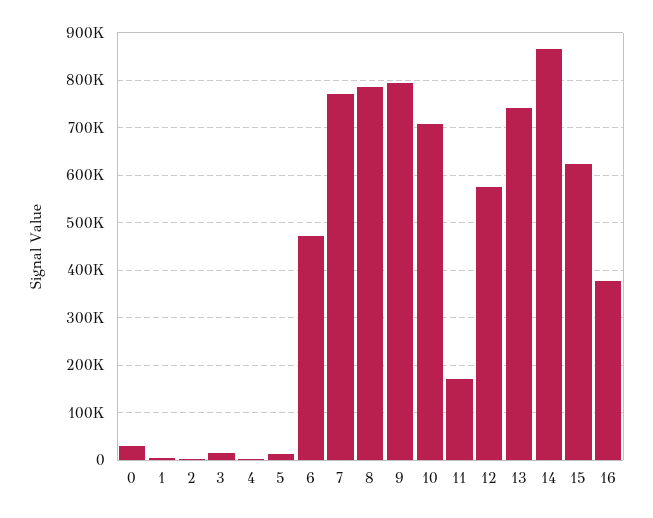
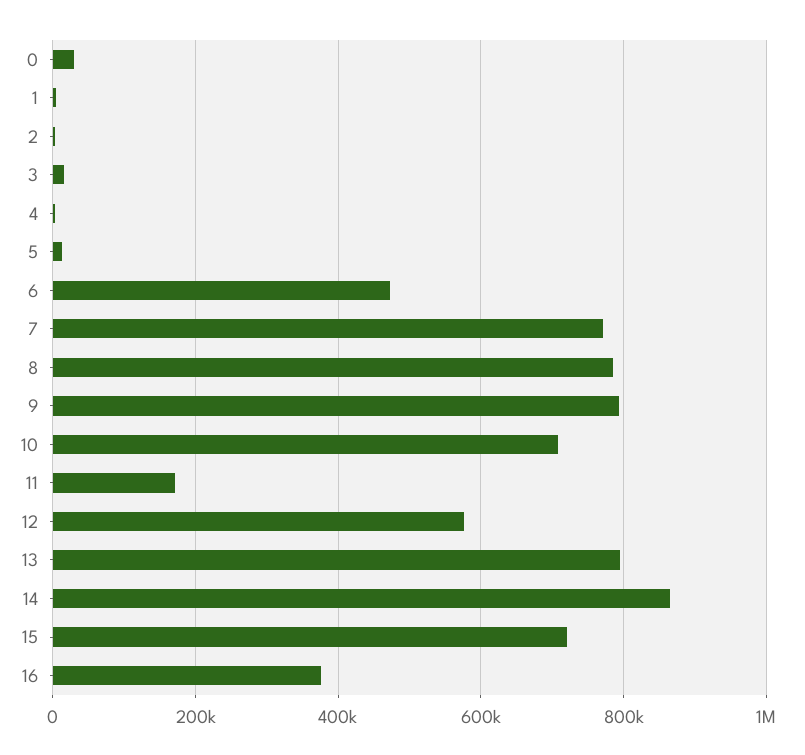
  {
    "0": 20000,
    "1": 0,
    "2": 0,
    "3": 20000,
    "4": 0,
    "5": 20000,
    "6": 480000,
    "7": 780000,
    "8": 780000,
    "9": 800000,
    "10": 700000,
    "11": 180000,
    "12": 580000,
-   "13": 740000,
+   "13": 800000,
    "14": 860000,
-   "15": 620000,
+   "15": 720000,
    "16": 380000
  }

